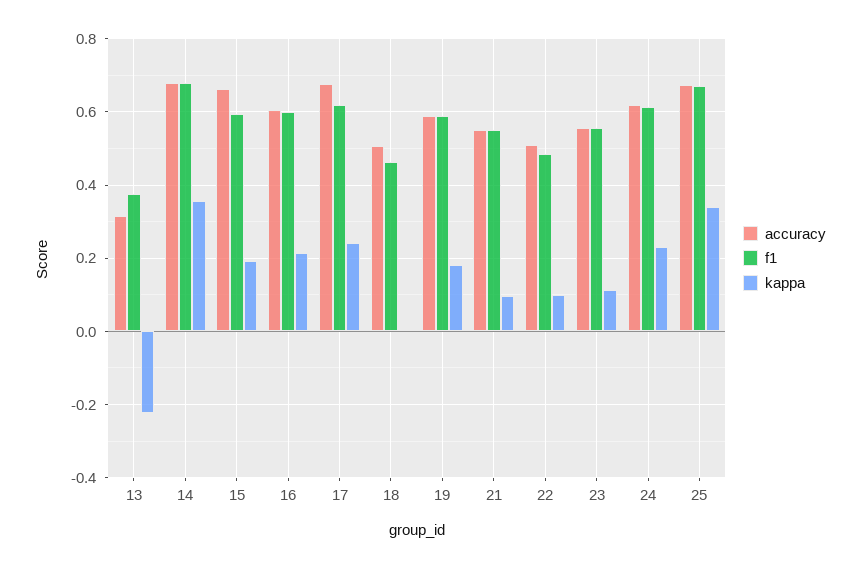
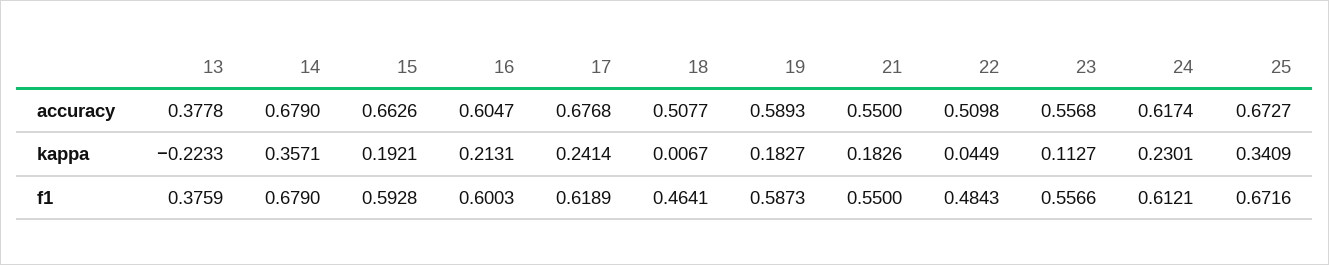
  {
    "accuracy": {
-     "13": 0.32,
+     "13": 0.3778,
      "14": 0.679,
      "15": 0.6626,
      "16": 0.6047,
      "17": 0.6768,
      "18": 0.5077,
      "19": 0.5893,
      "21": 0.55,
      "22": 0.5098,
      "23": 0.5568,
      "24": 0.6174,
      "25": 0.6727
    },
    "f1": {
      "13": 0.3759,
      "14": 0.679,
      "15": 0.5928,
      "16": 0.6003,
      "17": 0.6189,
      "18": 0.4641,
      "19": 0.5873,
      "21": 0.55,
      "22": 0.4843,
      "23": 0.5566,
      "24": 0.6121,
      "25": 0.6716
    },
    "kappa": {
      "13": -0.2233,
      "14": 0.3571,
      "15": 0.1921,
      "16": 0.2131,
      "17": 0.2414,
      "18": 0.0067,
      "19": 0.1827,
-     "21": 0.1,
+     "21": 0.1826,
-     "22": 0.1,
+     "22": 0.0449,
      "23": 0.1127,
      "24": 0.2301,
      "25": 0.3409
    }
  }

